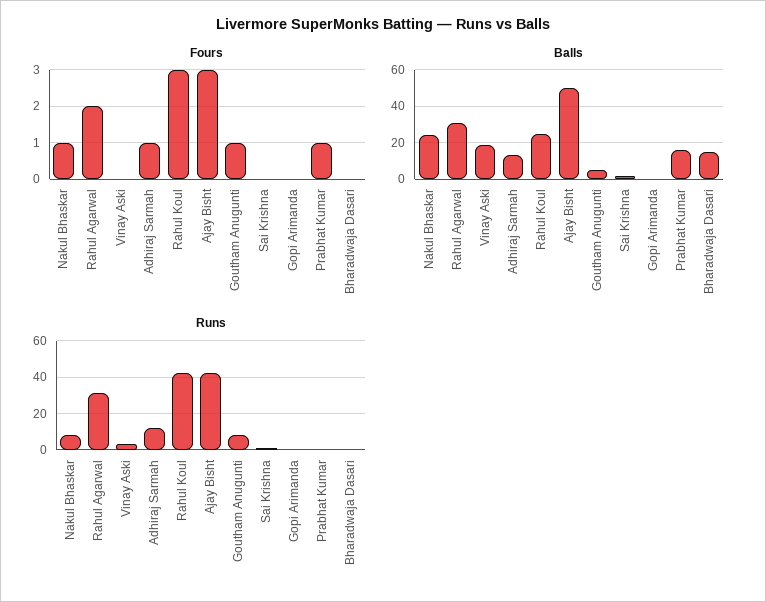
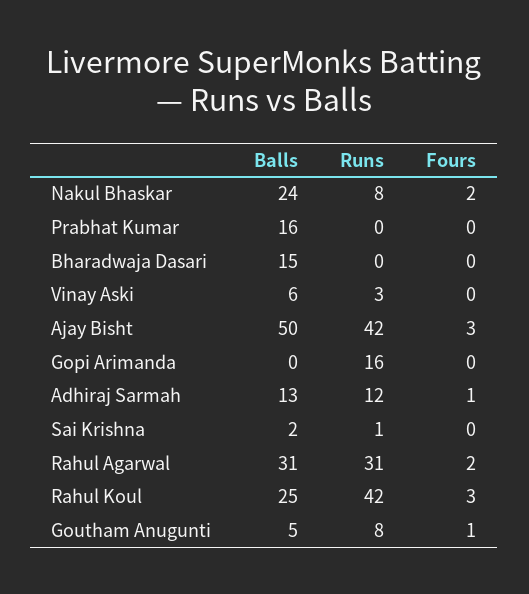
  {
    "Fours": {
-     "Nakul Bhaskar": 1,
+     "Nakul Bhaskar": 2,
      "Rahul Agarwal": 2,
      "Vinay Aski": 0,
      "Adhiraj Sarmah": 1,
      "Rahul Koul": 3,
      "Ajay Bisht": 3,
      "Goutham Anugunti": 1,
      "Sai Krishna": 0,
      "Gopi Arimanda": 0,
-     "Prabhat Kumar": 1,
+     "Prabhat Kumar": 0,
      "Bharadwaja Dasari": 0
    },
    "Balls": {
      "Nakul Bhaskar": 24,
      "Rahul Agarwal": 31,
-     "Vinay Aski": 20,
+     "Vinay Aski": 6,
      "Adhiraj Sarmah": 13,
      "Rahul Koul": 25,
      "Ajay Bisht": 50,
      "Goutham Anugunti": 5,
      "Sai Krishna": 2,
      "Gopi Arimanda": 0,
      "Prabhat Kumar": 16,
      "Bharadwaja Dasari": 15
    },
    "Runs": {
      "Nakul Bhaskar": 8,
      "Rahul Agarwal": 31,
      "Vinay Aski": 3,
      "Adhiraj Sarmah": 12,
      "Rahul Koul": 42,
      "Ajay Bisht": 42,
      "Goutham Anugunti": 8,
      "Sai Krishna": 1,
-     "Gopi Arimanda": 0,
+     "Gopi Arimanda": 16,
      "Prabhat Kumar": 0,
      "Bharadwaja Dasari": 0
    }
  }

